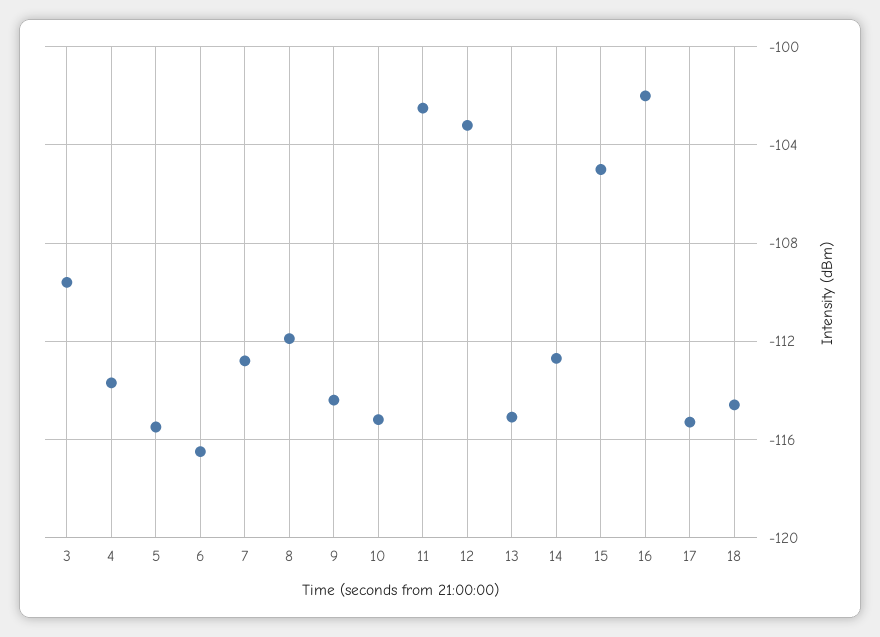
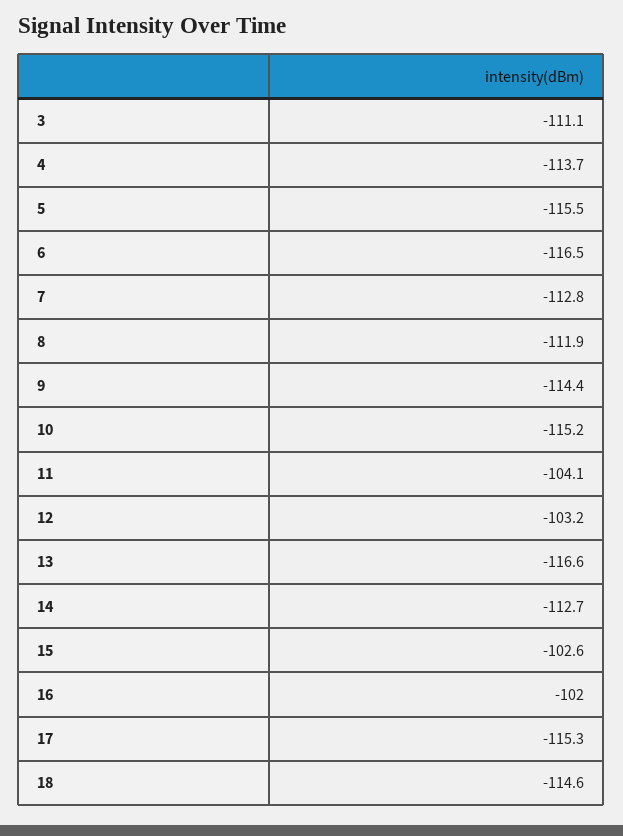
  {
-   "3": -109.5,
+   "3": -111.1,
    "4": -113.7,
    "5": -115.5,
    "6": -116.5,
    "7": -112.8,
    "8": -111.9,
    "9": -114.4,
    "10": -115.2,
-   "11": -102.5,
+   "11": -104.1,
    "12": -103.2,
-   "13": -115,
+   "13": -116.6,
    "14": -112.7,
-   "15": -105,
+   "15": -102.6,
    "16": -102,
    "17": -115.3,
    "18": -114.6
  }

